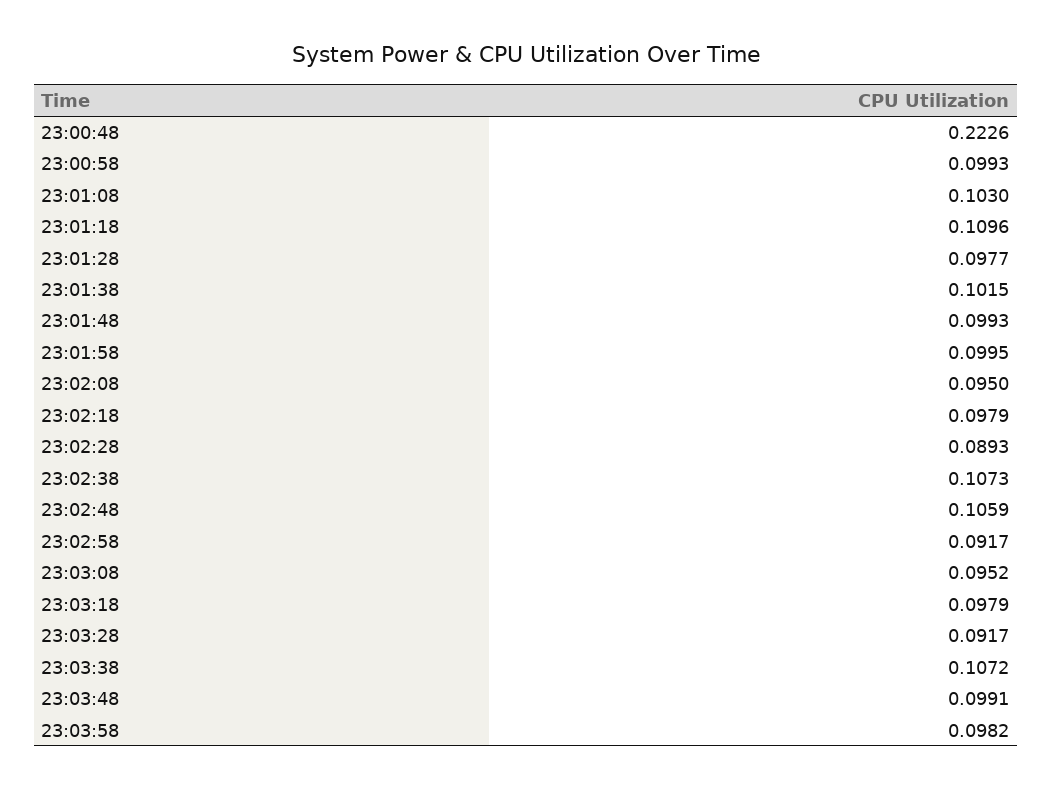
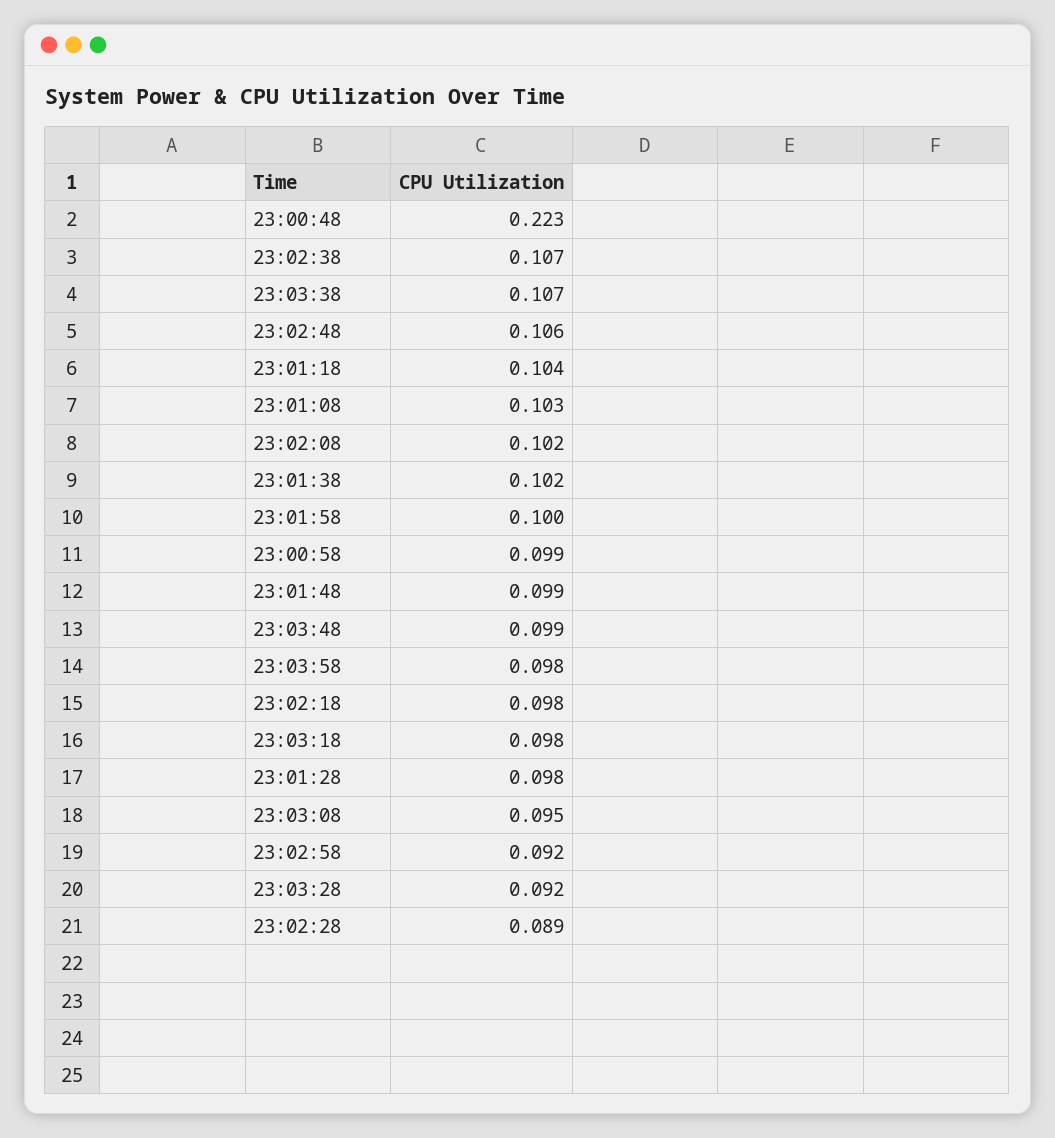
  {
    "23:00:48": 0.2226,
    "23:00:58": 0.0993,
    "23:01:08": 0.103,
-   "23:01:18": 0.1096,
+   "23:01:18": 0.104,
    "23:01:28": 0.0977,
    "23:01:38": 0.1015,
    "23:01:48": 0.0993,
    "23:01:58": 0.0995,
-   "23:02:08": 0.095,
+   "23:02:08": 0.102,
    "23:02:18": 0.0979,
    "23:02:28": 0.0893,
    "23:02:38": 0.1073,
    "23:02:48": 0.1059,
    "23:02:58": 0.0917,
    "23:03:08": 0.0952,
    "23:03:18": 0.0979,
    "23:03:28": 0.0917,
    "23:03:38": 0.1072,
    "23:03:48": 0.0991,
    "23:03:58": 0.0982
  }

